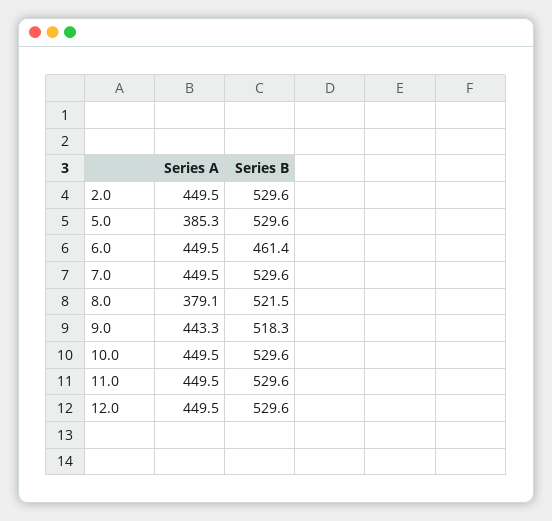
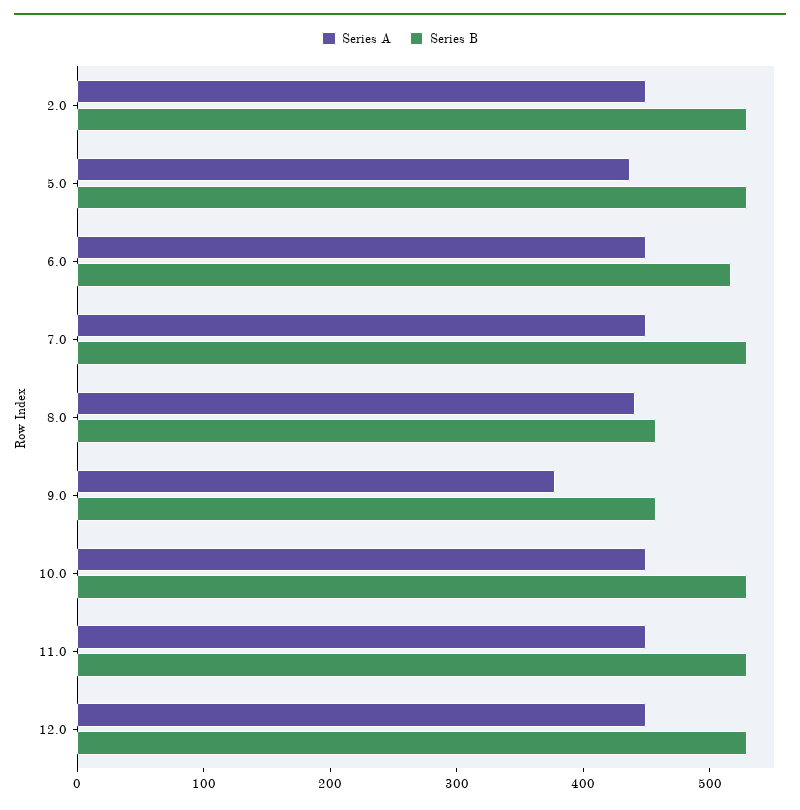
  {
    "Series A": {
      "2.0": 449.5,
-     "5.0": 385.3,
+     "5.0": 440,
      "6.0": 449.5,
      "7.0": 449.5,
-     "8.0": 379.1,
+     "8.0": 440,
-     "9.0": 443.3,
+     "9.0": 380,
      "10.0": 449.5,
      "11.0": 449.5,
      "12.0": 449.5
    },
    "Series B": {
      "2.0": 529.6,
      "5.0": 529.6,
-     "6.0": 461.4,
+     "6.0": 520,
      "7.0": 529.6,
-     "8.0": 521.5,
+     "8.0": 460,
-     "9.0": 518.3,
+     "9.0": 460,
      "10.0": 529.6,
      "11.0": 529.6,
      "12.0": 529.6
    }
  }

